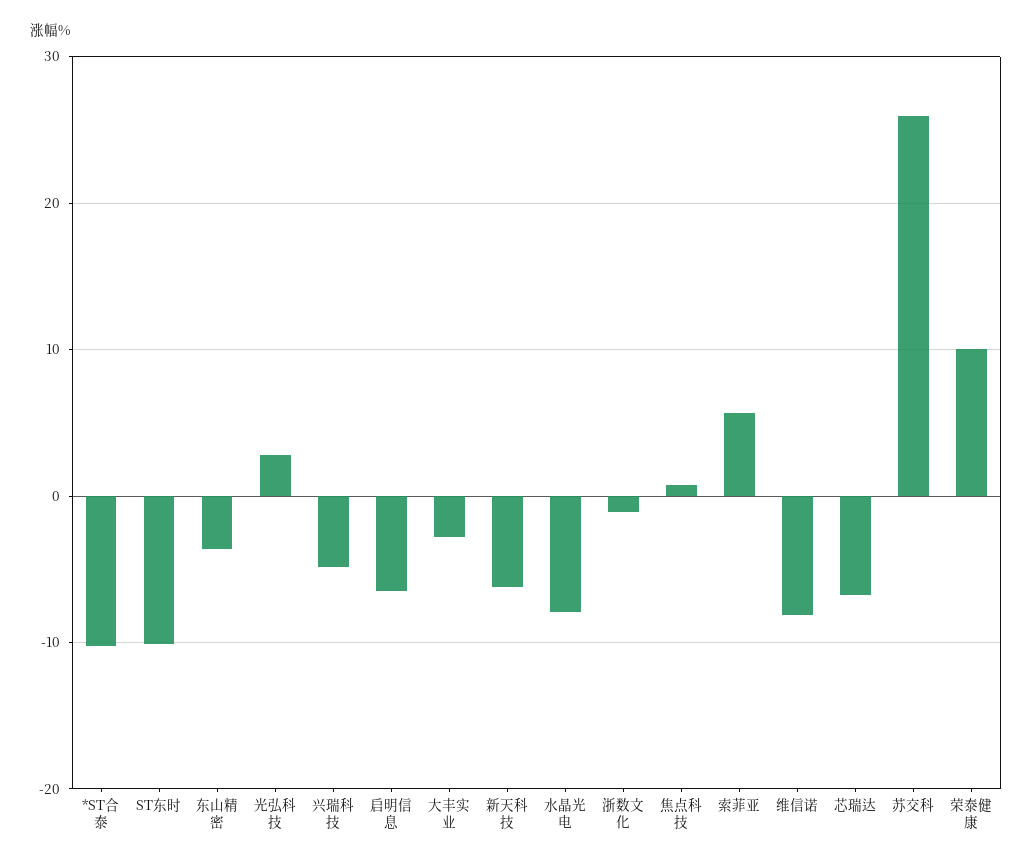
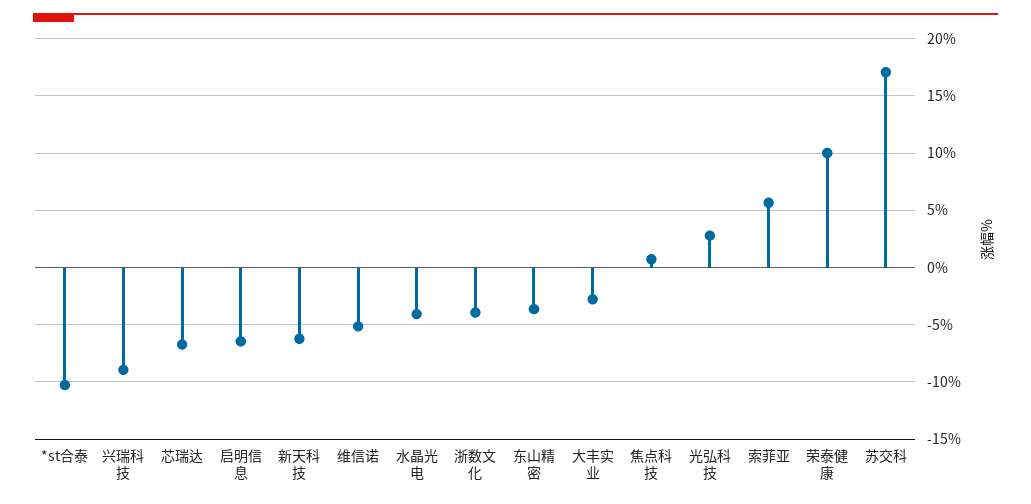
  {
    "*ST合泰": -10,
-   "ST东时": -10,
    "东山精密": -4,
    "光弘科技": 3,
-   "兴瑞科技": -5,
+   "兴瑞科技": -9,
    "启明信息": -6,
    "大丰实业": -3,
    "新天科技": -6,
-   "水晶光电": -8,
+   "水晶光电": -4,
-   "浙数文化": -1,
+   "浙数文化": -4,
    "焦点科技": 1,
    "索菲亚": 6,
-   "维信诺": -8,
+   "维信诺": -5,
    "芯瑞达": -7,
-   "苏交科": 26,
+   "苏交科": 17,
    "荣泰健康": 10
  }

